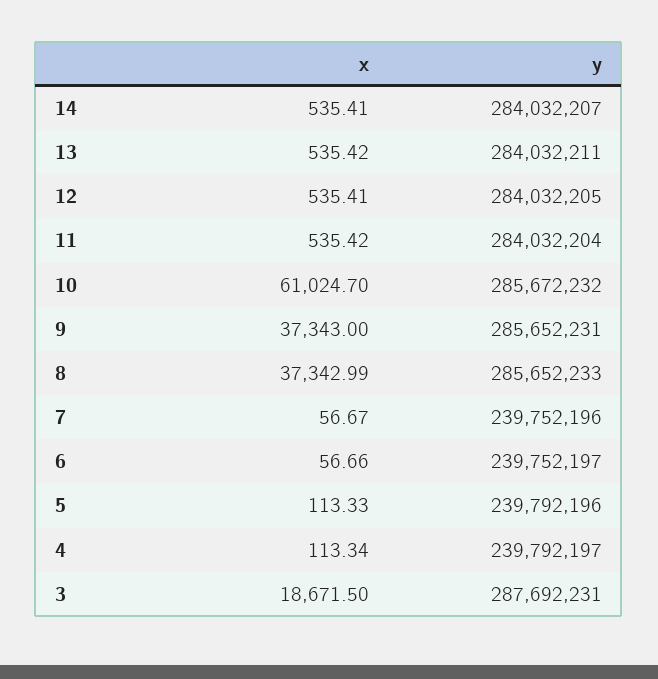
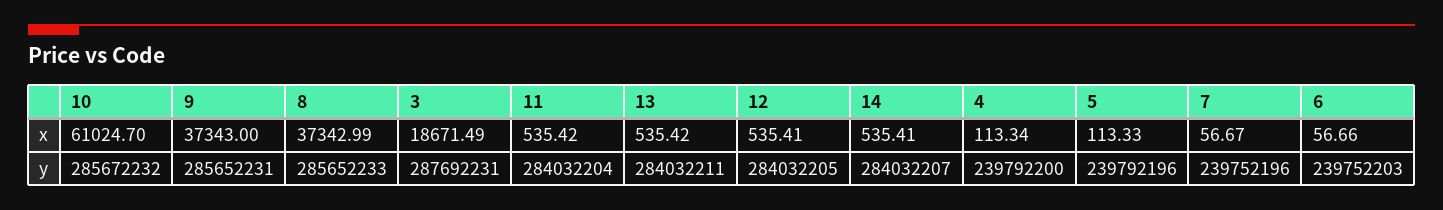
  {
    "x": {
      "14": 535.41,
      "13": 535.42,
      "12": 535.41,
      "11": 535.42,
      "10": 61024.7,
      "9": 37343,
      "8": 37342.99,
      "7": 56.67,
      "6": 56.66,
      "5": 113.33,
      "4": 113.34,
-     "3": 18671.5
+     "3": 18671.49
    },
    "y": {
      "14": 284032207,
      "13": 284032211,
      "12": 284032205,
      "11": 284032204,
      "10": 285672232,
      "9": 285652231,
      "8": 285652233,
      "7": 239752196,
-     "6": 239752197,
+     "6": 239752203,
      "5": 239792196,
-     "4": 239792197,
+     "4": 239792200,
      "3": 287692231
    }
  }

